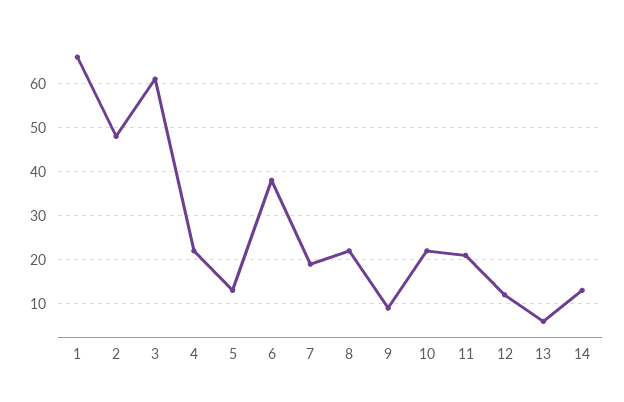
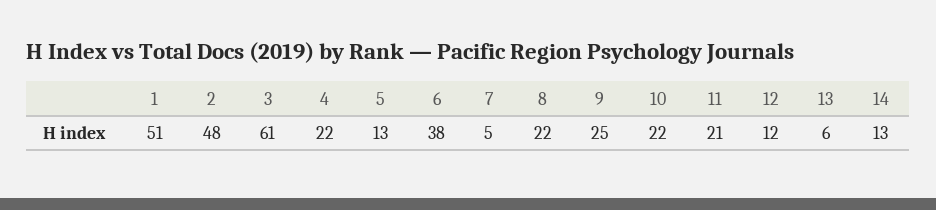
  {
-   "1": 65,
+   "1": 51,
    "2": 48,
    "3": 61,
    "4": 22,
    "5": 13,
    "6": 38,
-   "7": 20,
+   "7": 5,
    "8": 22,
-   "9": 10,
+   "9": 25,
    "10": 22,
    "11": 21,
    "12": 12,
    "13": 6,
    "14": 13
  }

